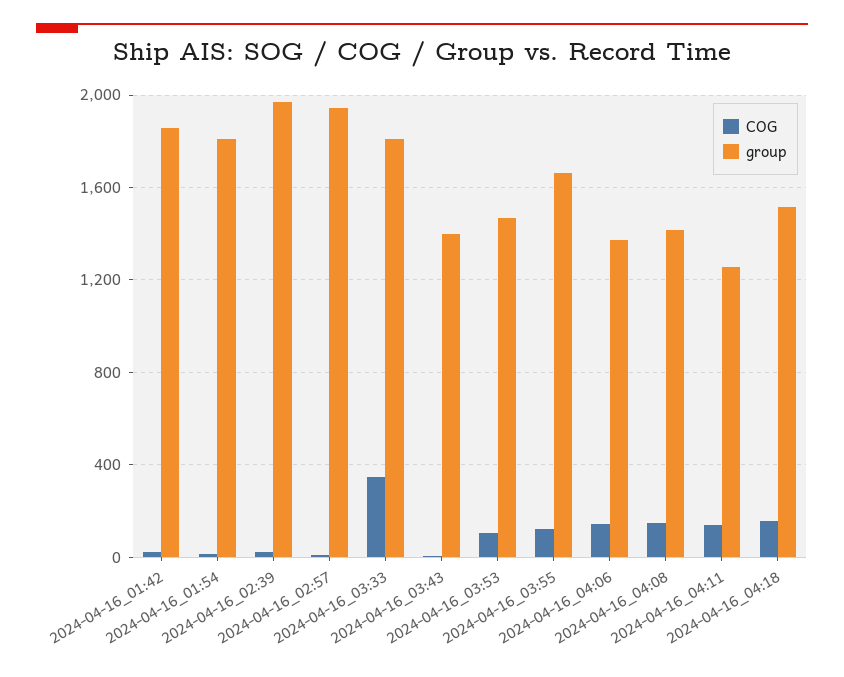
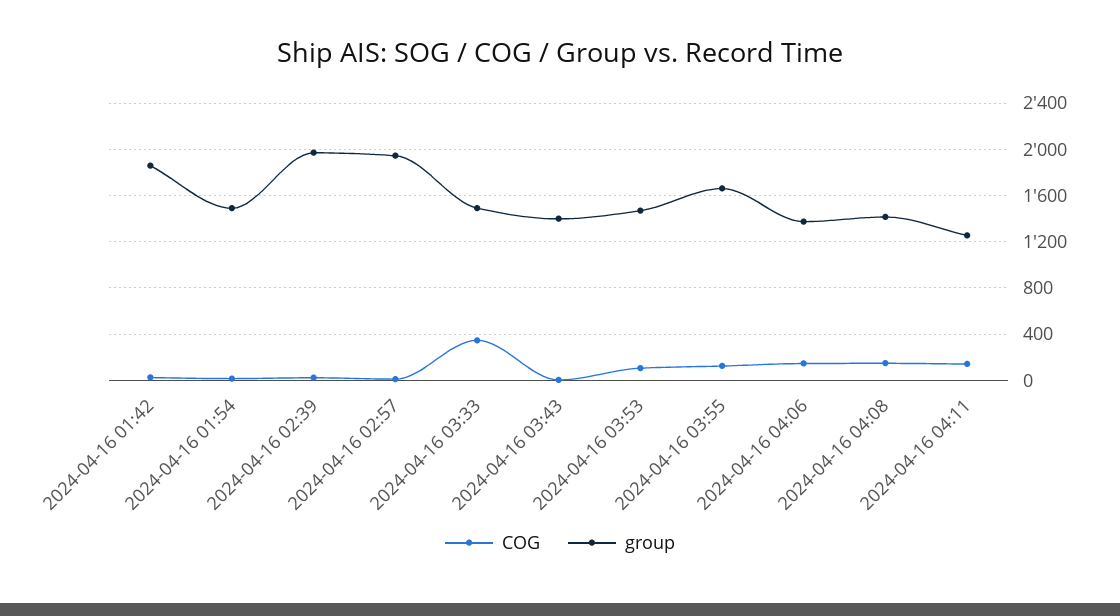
  {
    "COG": {
      "2024-04-16_01:42": 0,
      "2024-04-16_01:54": 0,
      "2024-04-16_02:39": 0,
      "2024-04-16_02:57": 0,
      "2024-04-16_03:33": 350,
      "2024-04-16_03:43": 0,
      "2024-04-16_03:53": 100,
      "2024-04-16_03:55": 100,
      "2024-04-16_04:06": 150,
      "2024-04-16_04:08": 150,
-     "2024-04-16_04:11": 150,
+     "2024-04-16_04:11": 150
-     "2024-04-16_04:18": 150
    },
    "group": {
      "2024-04-16_01:42": 1850,
-     "2024-04-16_01:54": 1800,
+     "2024-04-16_01:54": 1500,
      "2024-04-16_02:39": 1950,
      "2024-04-16_02:57": 1950,
-     "2024-04-16_03:33": 1800,
+     "2024-04-16_03:33": 1500,
      "2024-04-16_03:43": 1400,
      "2024-04-16_03:53": 1450,
      "2024-04-16_03:55": 1650,
      "2024-04-16_04:06": 1400,
      "2024-04-16_04:08": 1400,
-     "2024-04-16_04:11": 1250,
+     "2024-04-16_04:11": 1250
-     "2024-04-16_04:18": 1500
    }
  }

